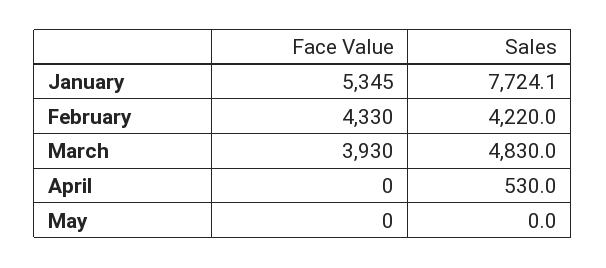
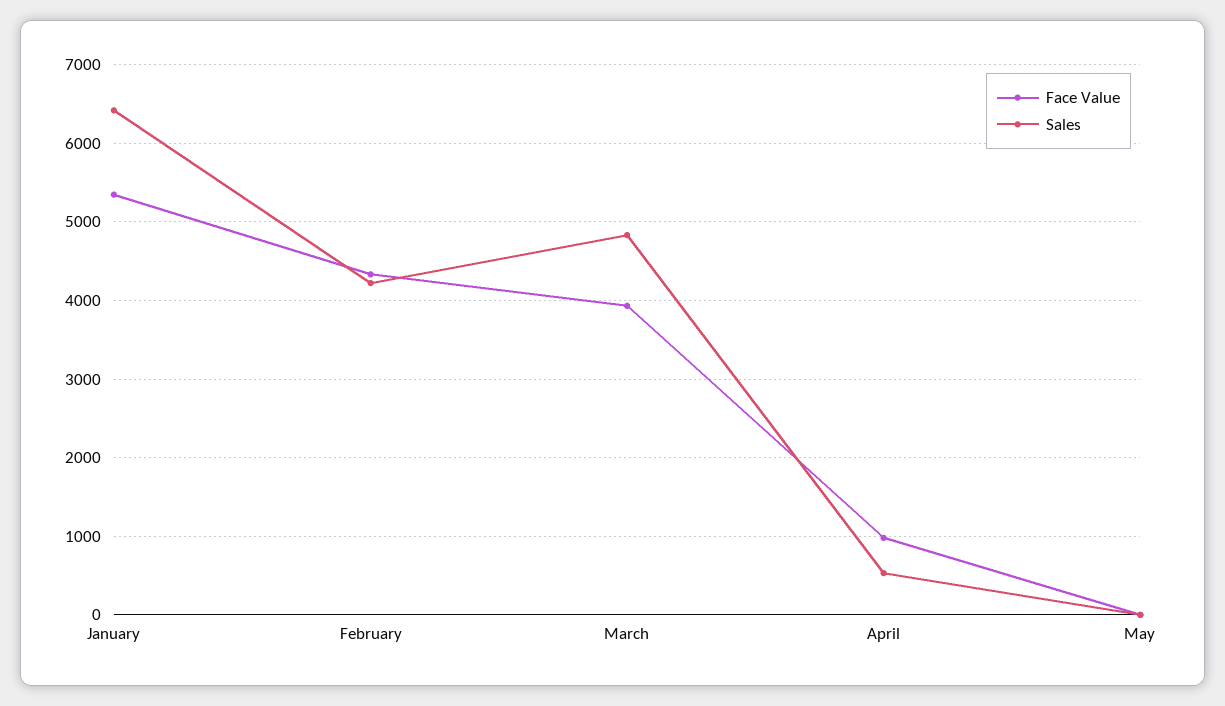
  {
    "Face Value": {
      "January": 5345,
      "February": 4330,
      "March": 3930,
-     "April": 0,
+     "April": 1000,
      "May": 0
    },
    "Sales": {
-     "January": 7724.1,
+     "January": 6400,
      "February": 4220,
      "March": 4830,
      "April": 530,
      "May": 0
    }
  }

